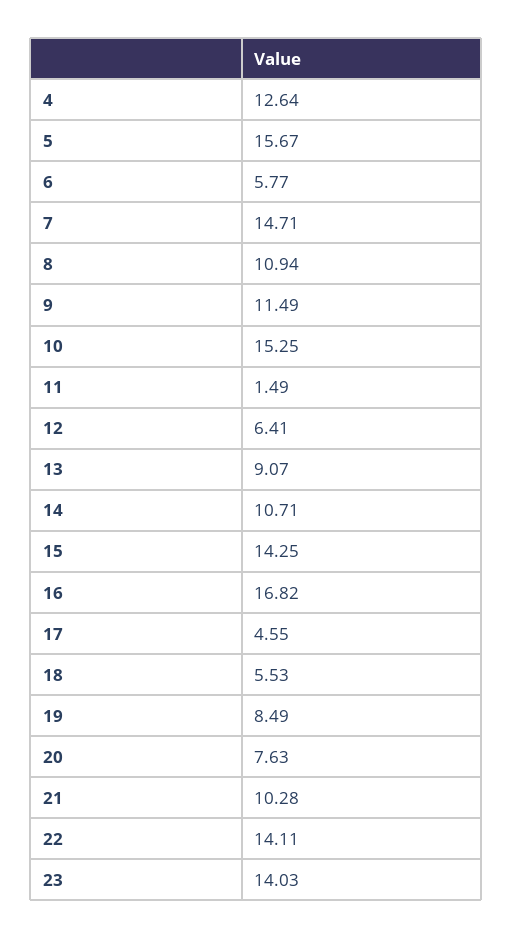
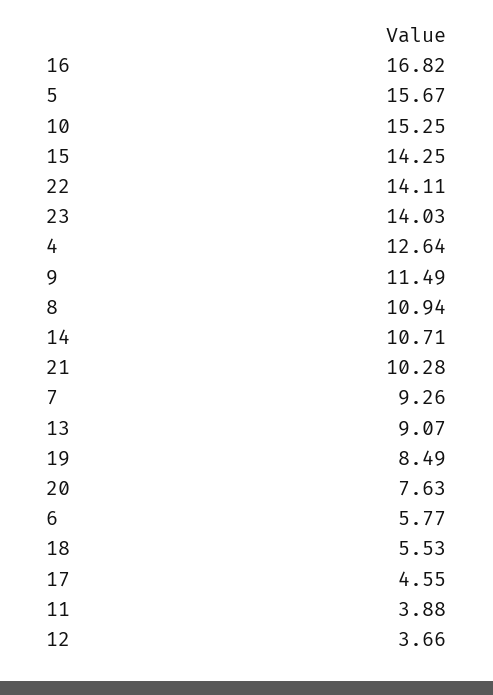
  {
    "4": 12.64,
    "5": 15.67,
    "6": 5.77,
-   "7": 14.71,
+   "7": 9.26,
    "8": 10.94,
    "9": 11.49,
    "10": 15.25,
-   "11": 1.49,
+   "11": 3.88,
-   "12": 6.41,
+   "12": 3.66,
    "13": 9.07,
    "14": 10.71,
    "15": 14.25,
    "16": 16.82,
    "17": 4.55,
    "18": 5.53,
    "19": 8.49,
    "20": 7.63,
    "21": 10.28,
    "22": 14.11,
    "23": 14.03
  }

